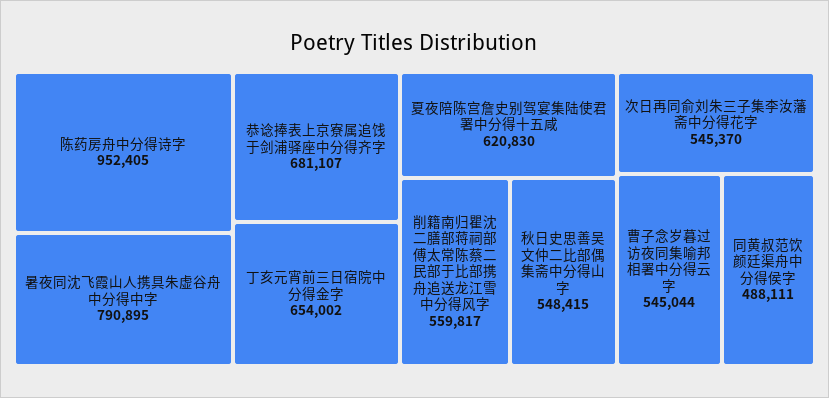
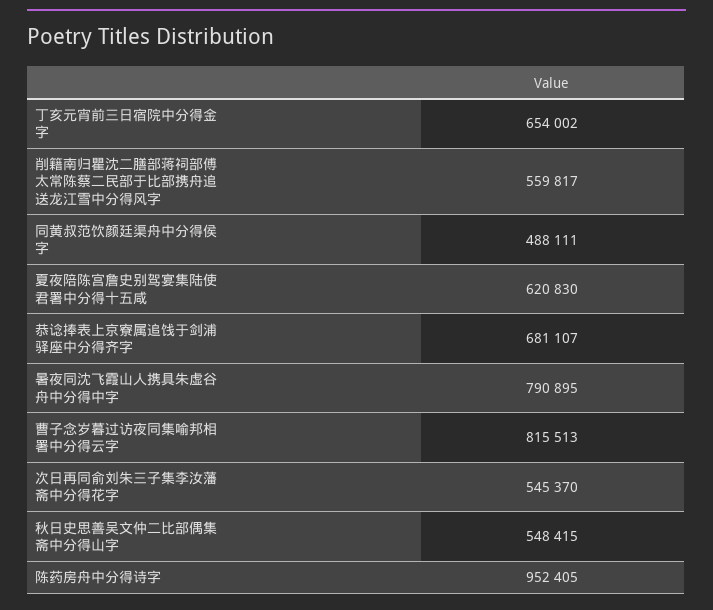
  {
    "陈药房舟中分得诗字": 952405,
    "暑夜同沈飞霞山人携具朱虚谷舟中分得中字": 790895,
    "恭谂捧表上京寮属追饯于剑浦驿座中分得齐字": 681107,
    "丁亥元宵前三日宿院中分得金字": 654002,
    "夏夜陪陈宫詹史别驾宴集陆使君署中分得十五咸": 620830,
    "削籍南归瞿沈二膳部蒋祠部傅太常陈蔡二民部于比部携舟追送龙江雪中分得风字": 559817,
    "秋日史思善吴文仲二比部偶集斋中分得山字": 548415,
    "次日再同俞刘朱三子集李汝藩斋中分得花字": 545370,
-   "曹子念岁暮过访夜同集喻邦相署中分得云字": 545044,
+   "曹子念岁暮过访夜同集喻邦相署中分得云字": 815513,
    "同黄叔范饮颜廷渠舟中分得侯字": 488111
  }

